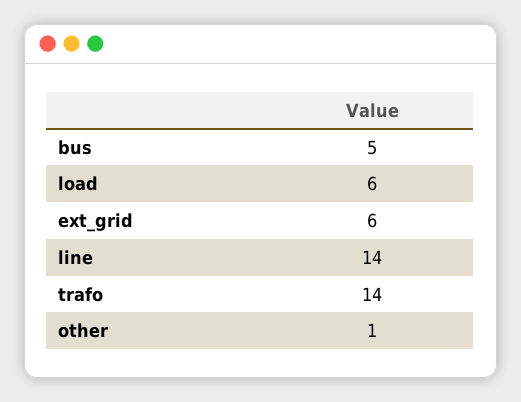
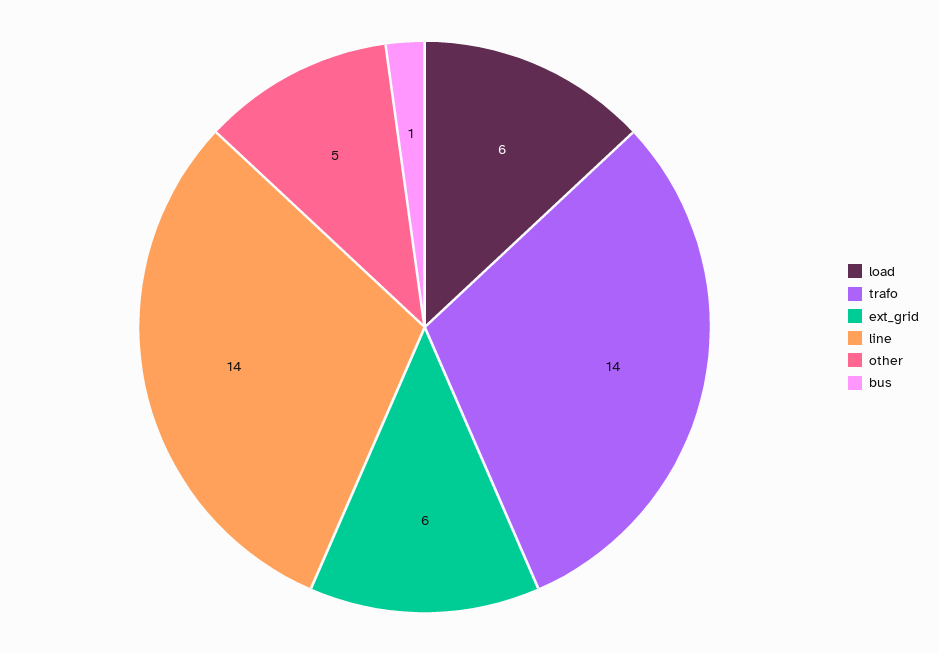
  {
-   "bus": 5,
+   "bus": 1,
    "load": 6,
    "ext_grid": 6,
    "line": 14,
    "trafo": 14,
-   "other": 1
+   "other": 5
  }

